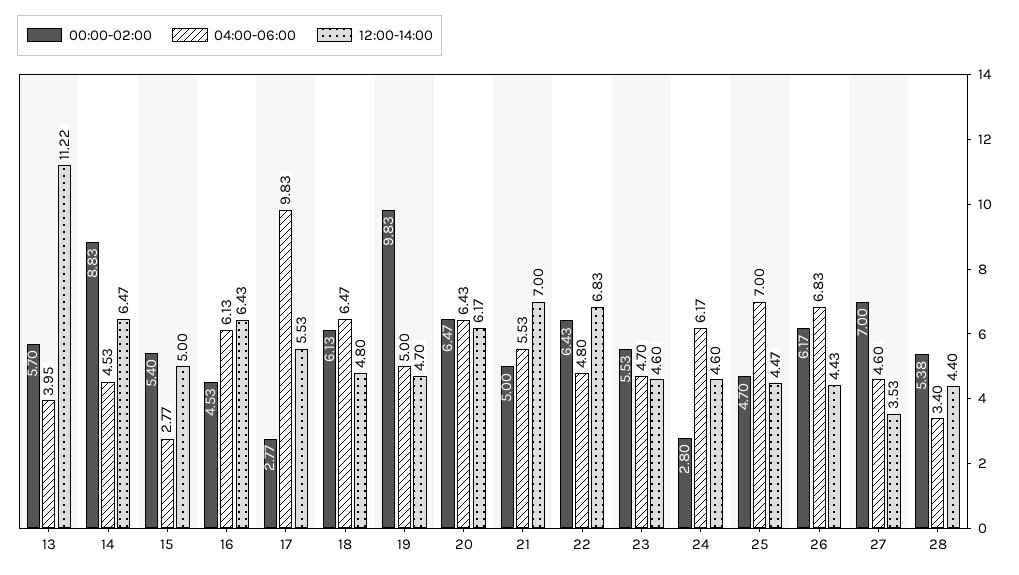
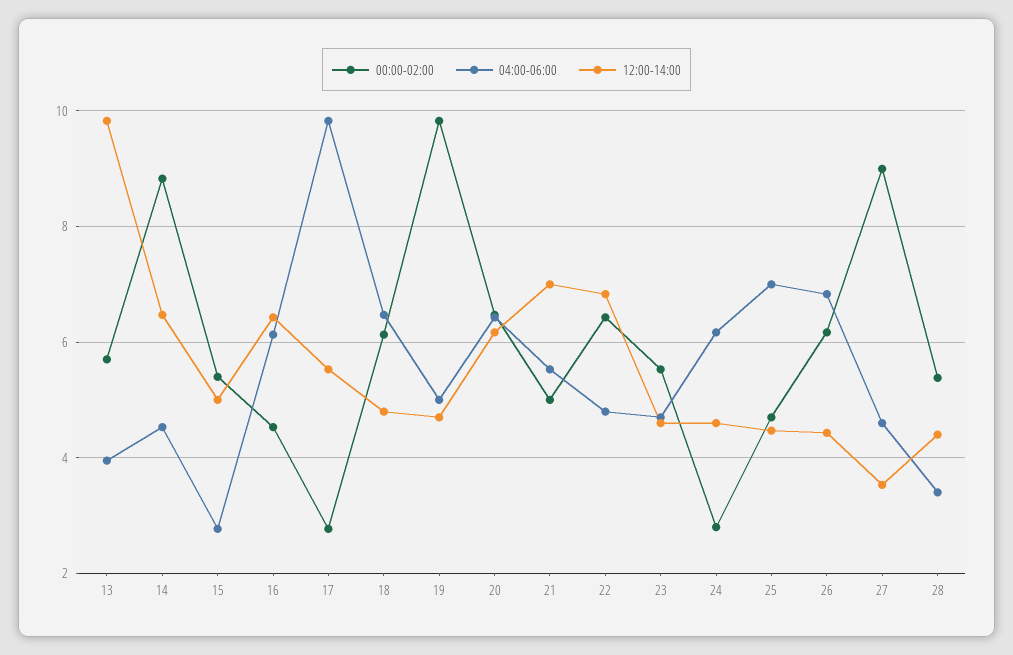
  {
    "00:00-02:00": {
      "13": 5.7,
      "14": 8.83,
      "15": 5.4,
      "16": 4.53,
      "17": 2.77,
      "18": 6.13,
      "19": 9.83,
      "20": 6.47,
      "21": 5,
      "22": 6.43,
      "23": 5.53,
      "24": 2.8,
      "25": 4.7,
      "26": 6.17,
-     "27": 7,
+     "27": 9,
      "28": 5.38
    },
    "04:00-06:00": {
      "13": 3.95,
      "14": 4.53,
      "15": 2.77,
      "16": 6.13,
      "17": 9.83,
      "18": 6.47,
      "19": 5,
      "20": 6.43,
      "21": 5.53,
      "22": 4.8,
      "23": 4.7,
      "24": 6.17,
      "25": 7,
      "26": 6.83,
      "27": 4.6,
      "28": 3.4
    },
    "12:00-14:00": {
-     "13": 11.22,
+     "13": 9.8,
      "14": 6.47,
      "15": 5,
      "16": 6.43,
      "17": 5.53,
      "18": 4.8,
      "19": 4.7,
      "20": 6.17,
      "21": 7,
      "22": 6.83,
      "23": 4.6,
      "24": 4.6,
      "25": 4.47,
      "26": 4.43,
      "27": 3.53,
      "28": 4.4
    }
  }

